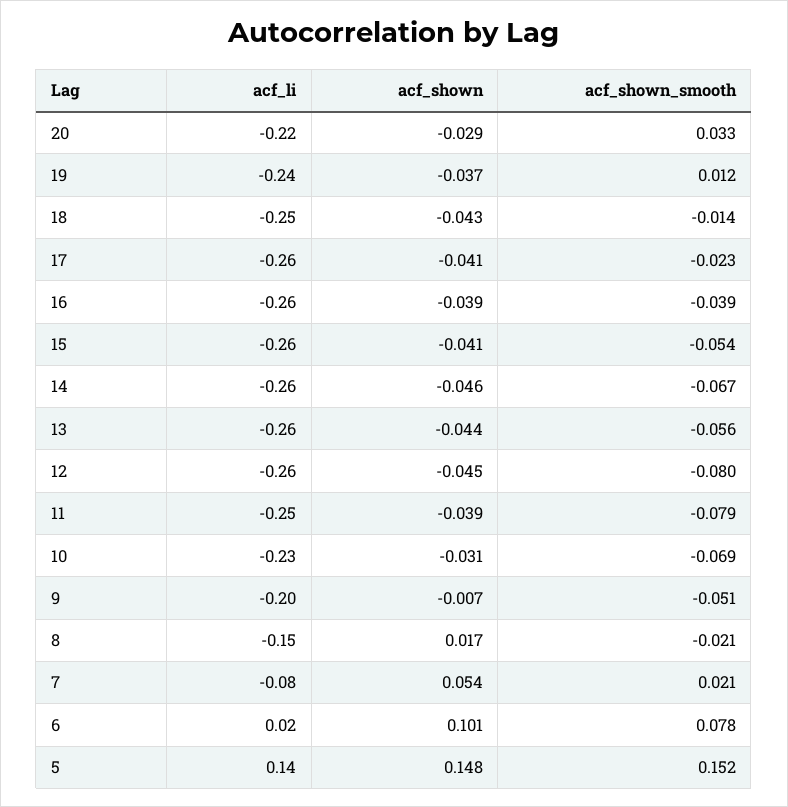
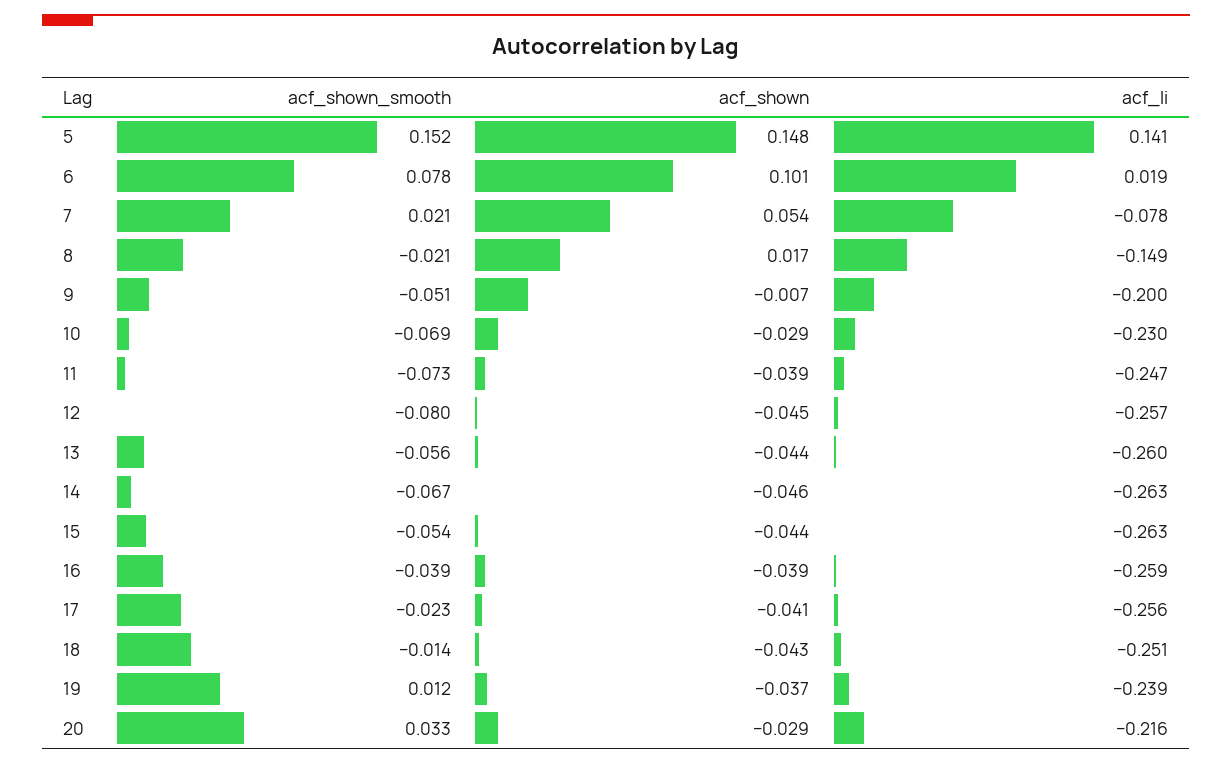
  {
    "acf_li": {
      "20": -0.216,
      "19": -0.239,
      "18": -0.251,
      "17": -0.256,
      "16": -0.259,
      "15": -0.263,
      "14": -0.263,
      "13": -0.26,
      "12": -0.257,
      "11": -0.247,
      "10": -0.23,
      "9": -0.2,
      "8": -0.149,
      "7": -0.078,
      "6": 0.019,
      "5": 0.141
    },
    "acf_shown": {
      "20": -0.029,
      "19": -0.037,
      "18": -0.043,
      "17": -0.041,
      "16": -0.039,
-     "15": -0.041,
+     "15": -0.044,
      "14": -0.046,
      "13": -0.044,
      "12": -0.045,
      "11": -0.039,
-     "10": -0.031,
+     "10": -0.029,
      "9": -0.007,
      "8": 0.017,
      "7": 0.054,
      "6": 0.101,
      "5": 0.148
    },
    "acf_shown_smooth": {
      "20": 0.033,
      "19": 0.012,
      "18": -0.014,
      "17": -0.023,
      "16": -0.039,
      "15": -0.054,
      "14": -0.067,
      "13": -0.056,
      "12": -0.08,
-     "11": -0.079,
+     "11": -0.073,
      "10": -0.069,
      "9": -0.051,
      "8": -0.021,
      "7": 0.021,
      "6": 0.078,
      "5": 0.152
    }
  }

